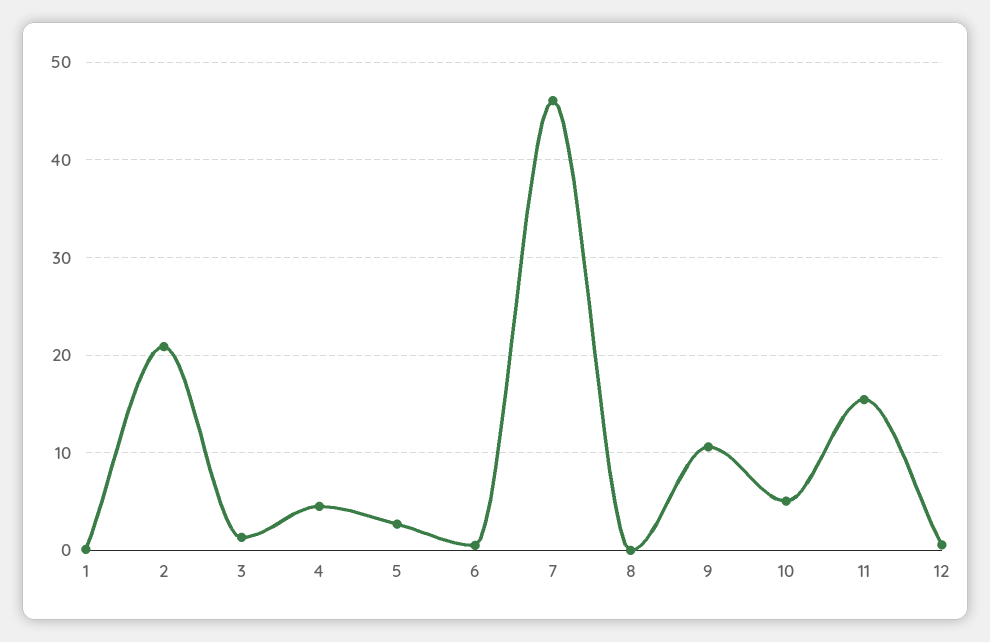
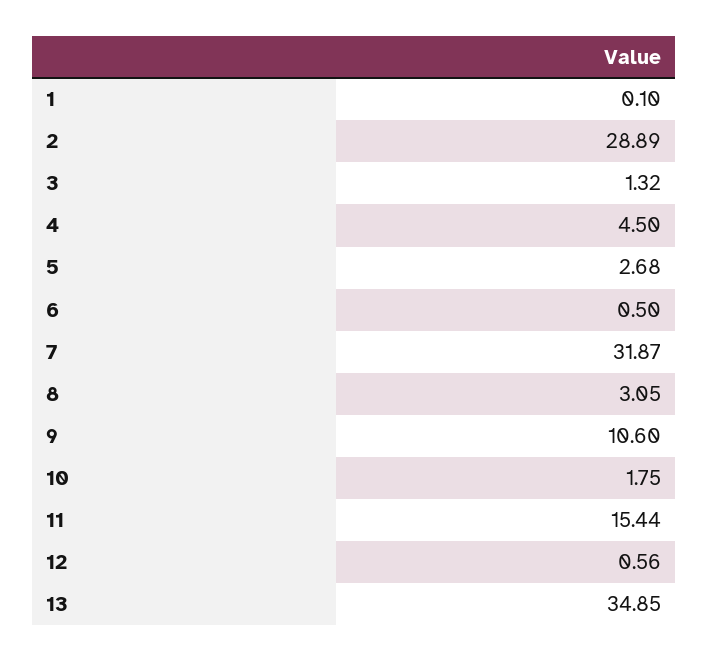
  {
    "1": 0.1,
-   "2": 21,
+   "2": 28.89,
    "3": 1.32,
    "4": 4.5,
    "5": 2.68,
    "6": 0.5,
-   "7": 46,
+   "7": 31.87,
-   "8": 0,
+   "8": 3.05,
    "9": 10.6,
-   "10": 5,
+   "10": 1.75,
    "11": 15.44,
-   "12": 0.56
+   "12": 0.56,
+   "13": 34.85
  }

